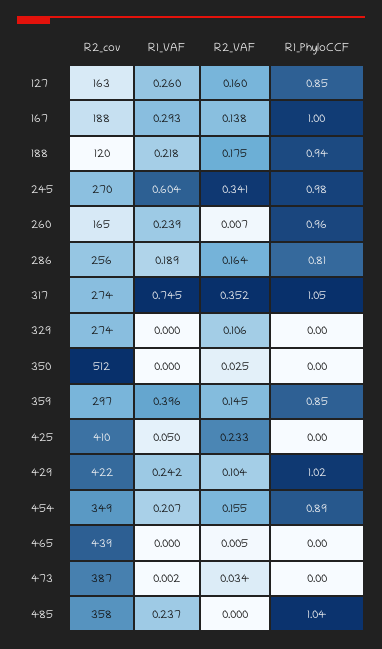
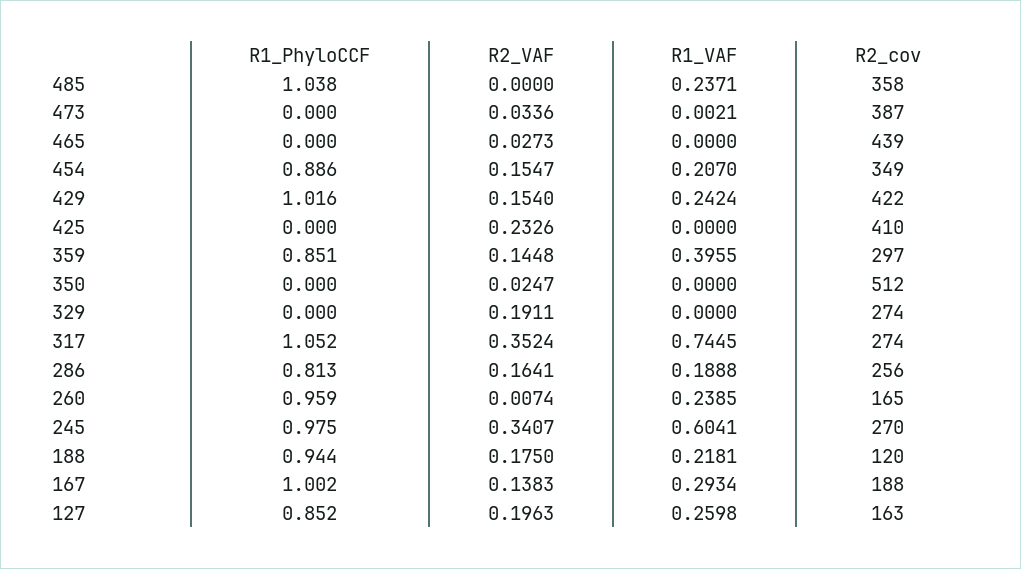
  {
    "R2_cov": {
      "127": 163,
      "167": 188,
      "188": 120,
      "245": 270,
      "260": 165,
      "286": 256,
      "317": 274,
      "329": 274,
      "350": 512,
      "359": 297,
      "425": 410,
      "429": 422,
      "454": 349,
      "465": 439,
      "473": 387,
      "485": 358
    },
    "R1_VAF": {
      "127": 0.2598,
      "167": 0.2934,
      "188": 0.2181,
      "245": 0.6041,
      "260": 0.2385,
      "286": 0.1888,
      "317": 0.7445,
      "329": 0,
      "350": 0,
      "359": 0.3955,
-     "425": 0.05,
+     "425": 0,
      "429": 0.2424,
      "454": 0.207,
      "465": 0,
      "473": 0.0021,
      "485": 0.2371
    },
    "R2_VAF": {
-     "127": 0.16,
+     "127": 0.1963,
      "167": 0.1383,
      "188": 0.175,
      "245": 0.3407,
      "260": 0.0074,
      "286": 0.1641,
      "317": 0.3524,
-     "329": 0.106,
+     "329": 0.1911,
      "350": 0.0247,
      "359": 0.1448,
      "425": 0.2326,
-     "429": 0.104,
+     "429": 0.154,
      "454": 0.1547,
-     "465": 0.005,
+     "465": 0.0273,
      "473": 0.0336,
      "485": 0
    },
    "R1_PhyloCCF": {
      "127": 0.852,
      "167": 1.002,
      "188": 0.944,
      "245": 0.975,
      "260": 0.959,
      "286": 0.813,
      "317": 1.052,
      "329": 0,
      "350": 0,
      "359": 0.851,
      "425": 0,
      "429": 1.016,
      "454": 0.886,
      "465": 0,
      "473": 0,
      "485": 1.038
    }
  }

